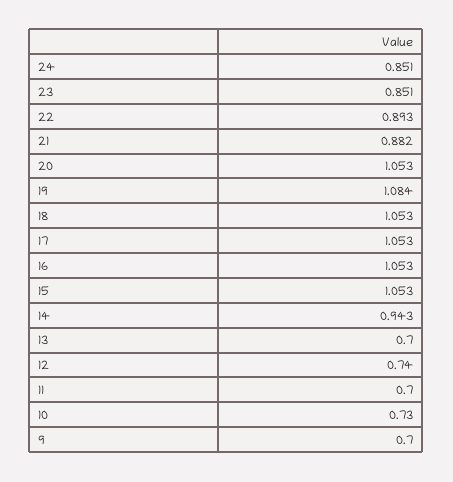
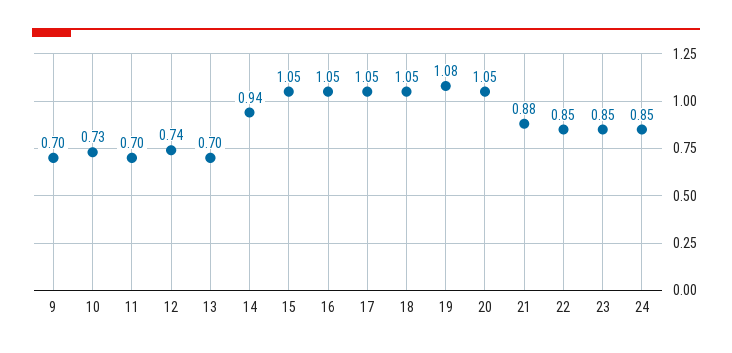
  {
    "24": 0.851,
    "23": 0.851,
-   "22": 0.893,
+   "22": 0.85,
    "21": 0.882,
    "20": 1.053,
    "19": 1.084,
    "18": 1.053,
    "17": 1.053,
    "16": 1.053,
    "15": 1.053,
    "14": 0.943,
    "13": 0.7,
    "12": 0.74,
    "11": 0.7,
    "10": 0.73,
    "9": 0.7
  }

